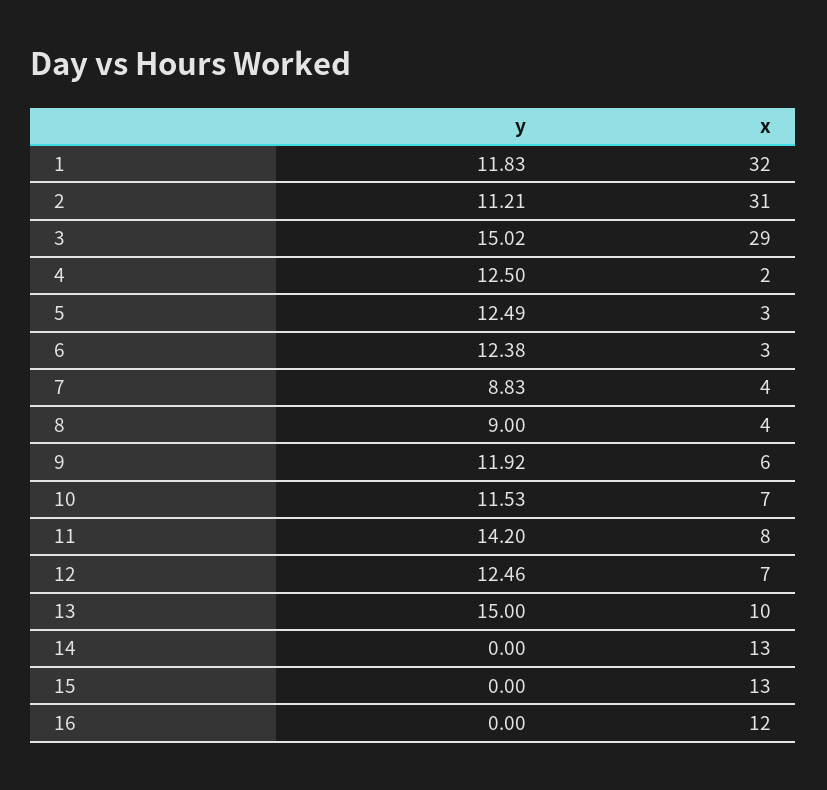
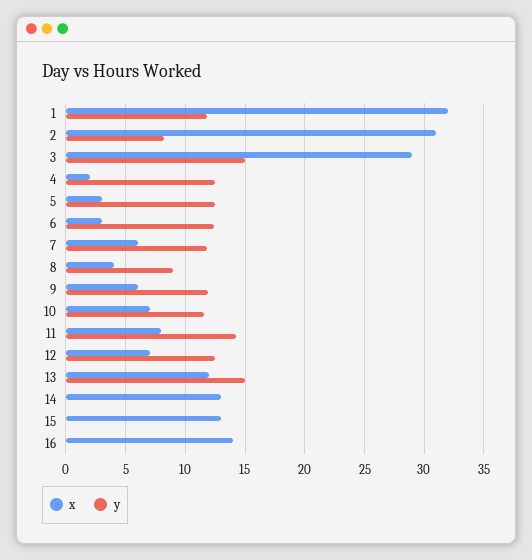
  {
    "y": {
      "1": 11.83,
-     "2": 11.21,
+     "2": 8,
      "3": 15.02,
      "4": 12.5,
      "5": 12.49,
      "6": 12.38,
-     "7": 8.83,
+     "7": 12,
      "8": 9,
      "9": 11.92,
      "10": 11.53,
      "11": 14.2,
      "12": 12.46,
      "13": 15,
      "14": 0,
      "15": 0,
      "16": 0
    },
    "x": {
      "1": 32,
      "2": 31,
      "3": 29,
      "4": 2,
      "5": 3,
      "6": 3,
-     "7": 4,
+     "7": 6,
      "8": 4,
      "9": 6,
      "10": 7,
      "11": 8,
      "12": 7,
-     "13": 10,
+     "13": 12,
      "14": 13,
      "15": 13,
-     "16": 12
+     "16": 14
    }
  }

